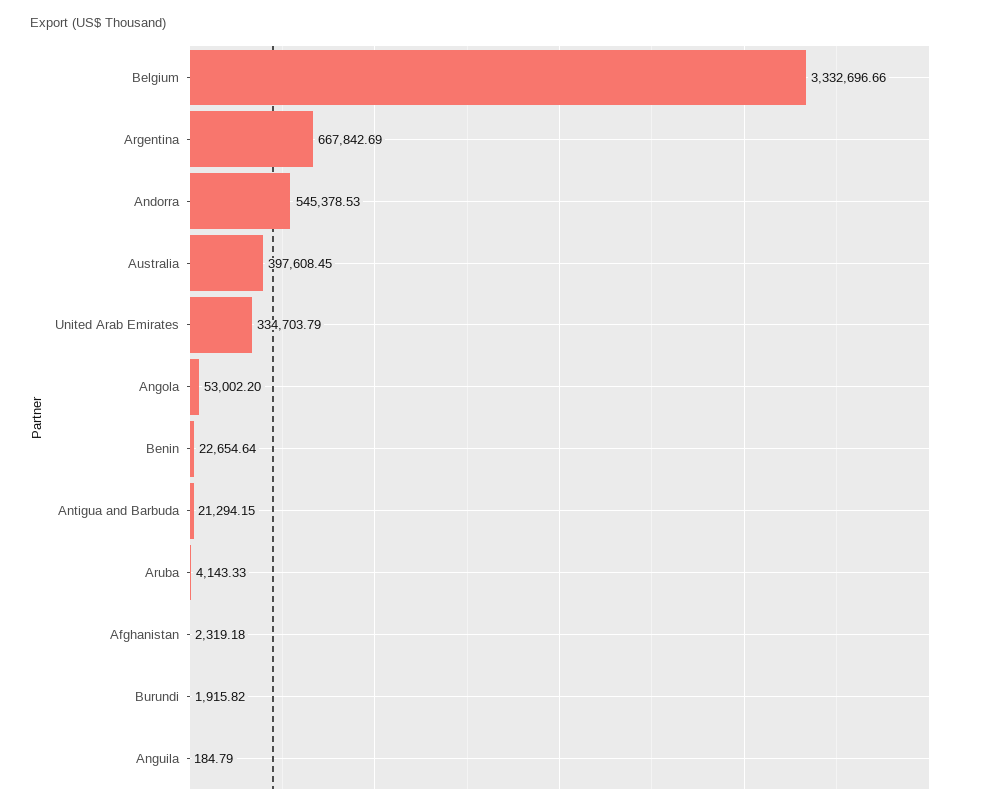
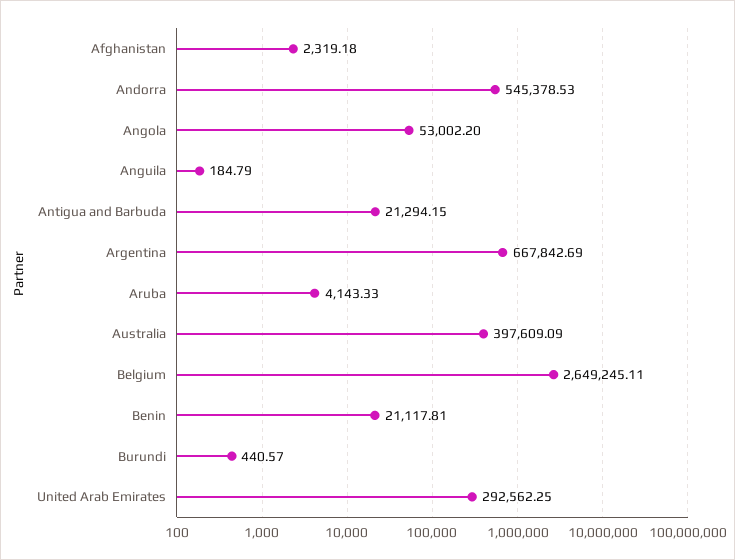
  {
-   "Belgium": 3332696.66,
+   "Belgium": 2649245.11,
    "Argentina": 667842.69,
    "Andorra": 545378.53,
-   "Australia": 397608.45,
+   "Australia": 397609.09,
-   "United Arab Emirates": 334703.79,
+   "United Arab Emirates": 292562.25,
    "Angola": 53002.2,
-   "Benin": 22654.64,
+   "Benin": 21117.81,
    "Antigua and Barbuda": 21294.15,
    "Aruba": 4143.33,
    "Afghanistan": 2319.18,
-   "Burundi": 1915.82,
+   "Burundi": 440.57,
    "Anguila": 184.79
  }

